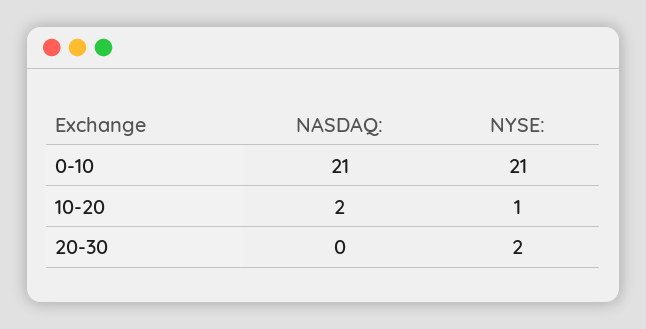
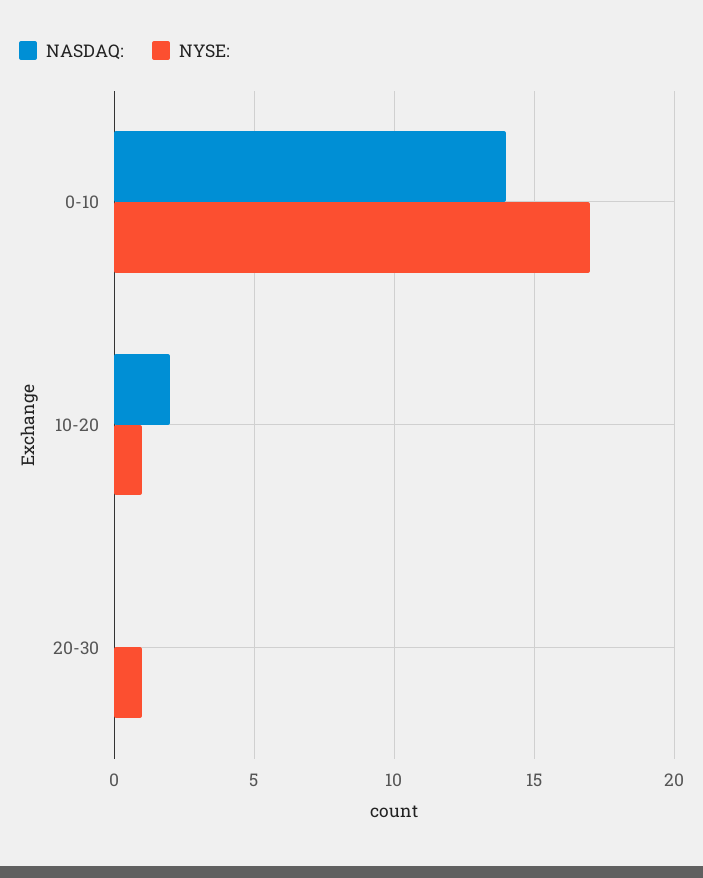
  {
    "NASDAQ:": {
-     "0-10": 21,
+     "0-10": 14,
      "10-20": 2,
      "20-30": 0
    },
    "NYSE:": {
-     "0-10": 21,
+     "0-10": 17,
      "10-20": 1,
-     "20-30": 2
+     "20-30": 1
    }
  }

